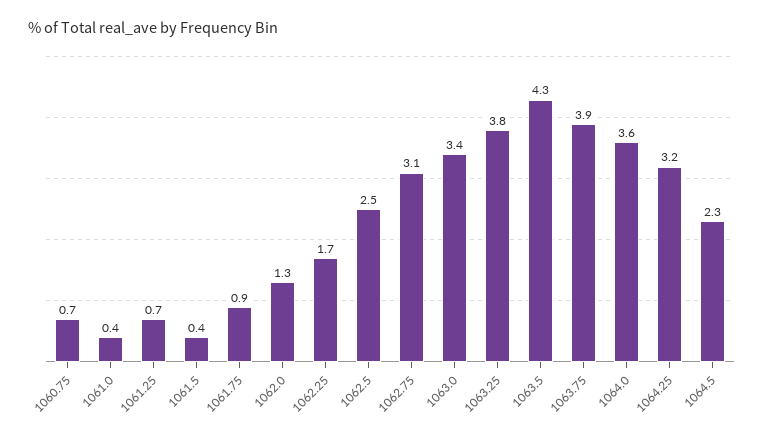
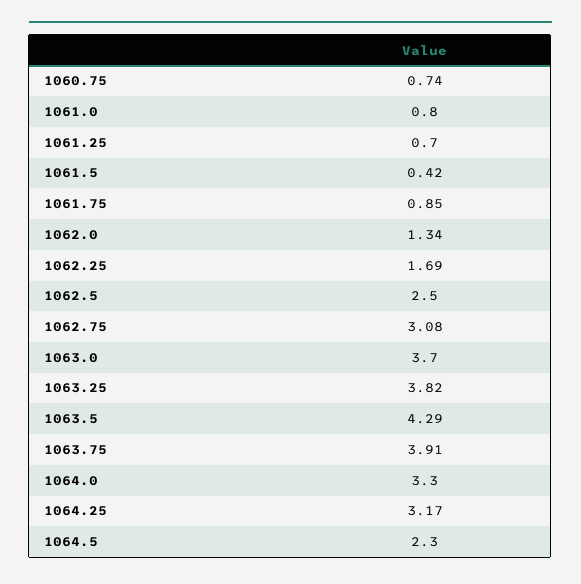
  {
    "1060.75": 0.74,
-   "1061.0": 0.4,
+   "1061.0": 0.8,
    "1061.25": 0.7,
    "1061.5": 0.42,
    "1061.75": 0.85,
    "1062.0": 1.34,
    "1062.25": 1.69,
    "1062.5": 2.5,
    "1062.75": 3.08,
-   "1063.0": 3.4,
+   "1063.0": 3.7,
    "1063.25": 3.82,
    "1063.5": 4.29,
    "1063.75": 3.91,
-   "1064.0": 3.6,
+   "1064.0": 3.3,
    "1064.25": 3.17,
    "1064.5": 2.3
  }

